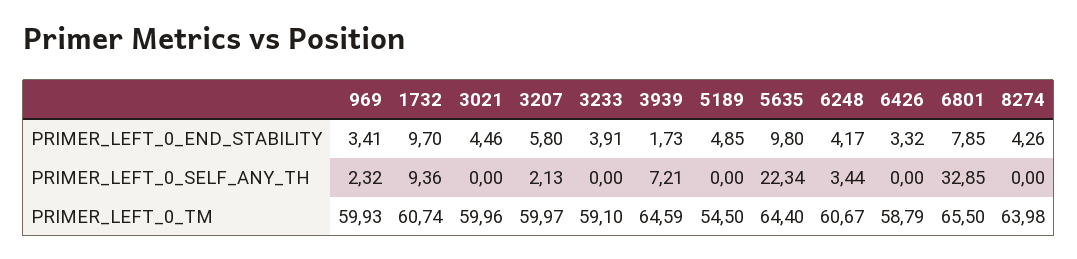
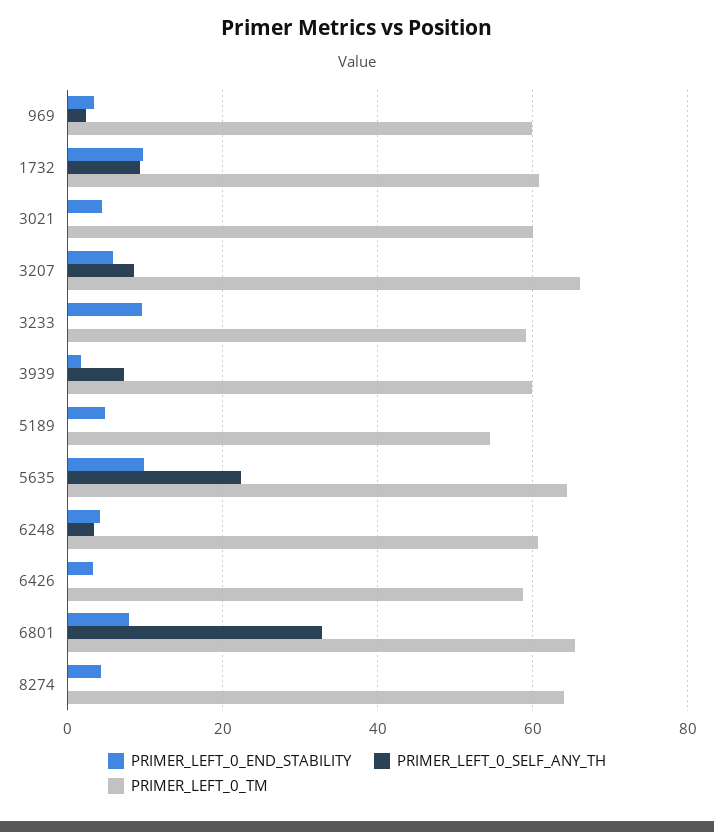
  {
    "PRIMER_LEFT_0_END_STABILITY": {
      "969": 3.41,
      "1732": 9.7,
      "3021": 4.46,
      "3207": 5.8,
-     "3233": 3.91,
+     "3233": 10,
      "3939": 1.73,
      "5189": 4.85,
      "5635": 9.8,
      "6248": 4.17,
      "6426": 3.32,
      "6801": 7.85,
      "8274": 4.26
    },
    "PRIMER_LEFT_0_SELF_ANY_TH": {
      "969": 2.32,
      "1732": 9.36,
      "3021": 0,
-     "3207": 2.13,
+     "3207": 8,
      "3233": 0,
      "3939": 7.21,
      "5189": 0,
      "5635": 22.34,
      "6248": 3.44,
      "6426": 0,
      "6801": 32.85,
      "8274": 0
    },
    "PRIMER_LEFT_0_TM": {
      "969": 59.93,
      "1732": 60.74,
      "3021": 59.96,
-     "3207": 59.97,
+     "3207": 66,
      "3233": 59.1,
-     "3939": 64.59,
+     "3939": 60,
      "5189": 54.5,
      "5635": 64.4,
      "6248": 60.67,
      "6426": 58.79,
      "6801": 65.5,
      "8274": 63.98
    }
  }

